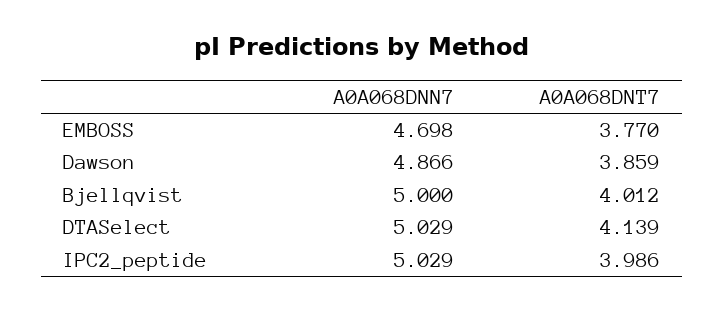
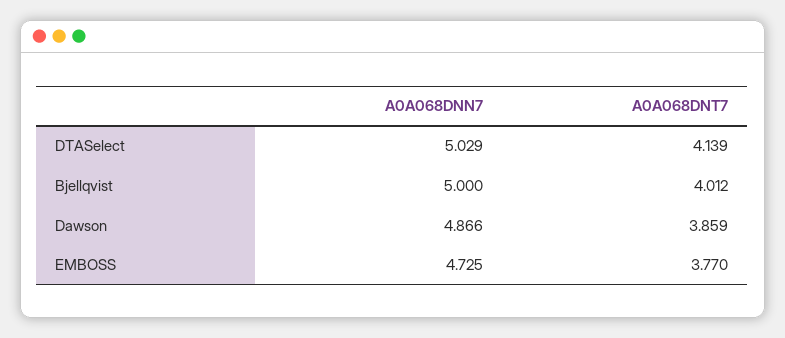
  {
    "A0A068DNN7": {
-     "EMBOSS": 4.698,
+     "EMBOSS": 4.725,
      "Dawson": 4.866,
      "Bjellqvist": 5,
-     "DTASelect": 5.029,
+     "DTASelect": 5.029
-     "IPC2_peptide": 5.029
    },
    "A0A068DNT7": {
      "EMBOSS": 3.77,
      "Dawson": 3.859,
      "Bjellqvist": 4.012,
-     "DTASelect": 4.139,
+     "DTASelect": 4.139
-     "IPC2_peptide": 3.986
    }
  }

